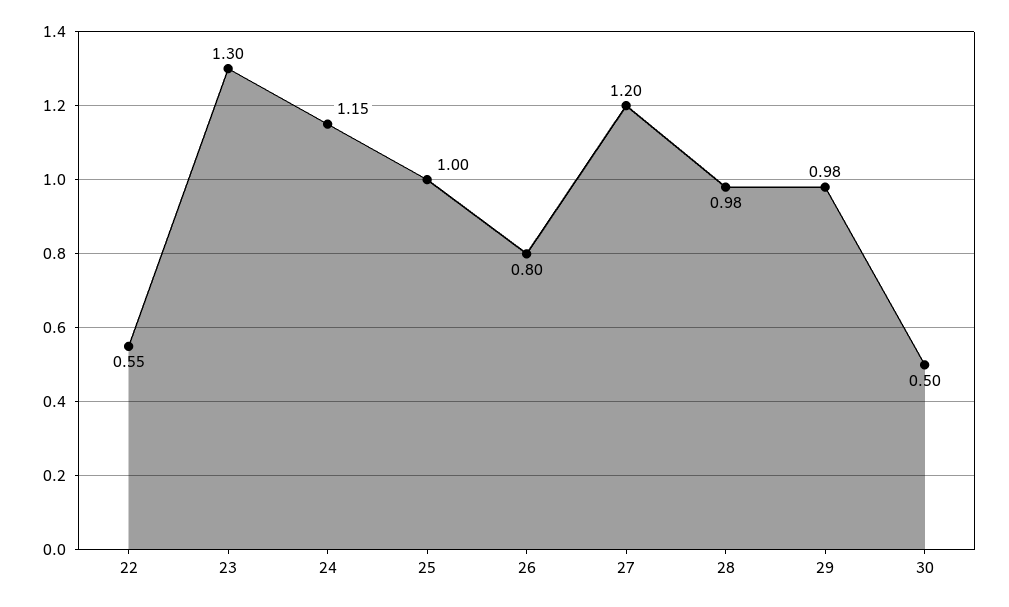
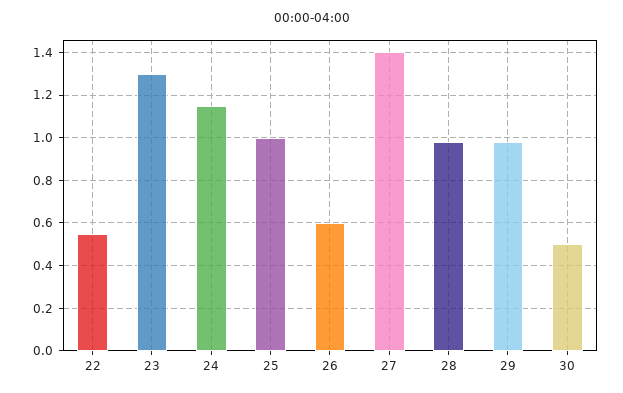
  {
    "22": 0.55,
    "23": 1.3,
    "24": 1.15,
    "25": 1,
-   "26": 0.8,
+   "26": 0.6,
-   "27": 1.2,
+   "27": 1.4,
    "28": 0.98,
    "29": 0.98,
    "30": 0.5
  }

